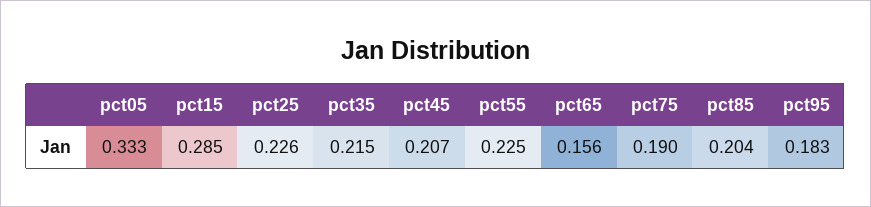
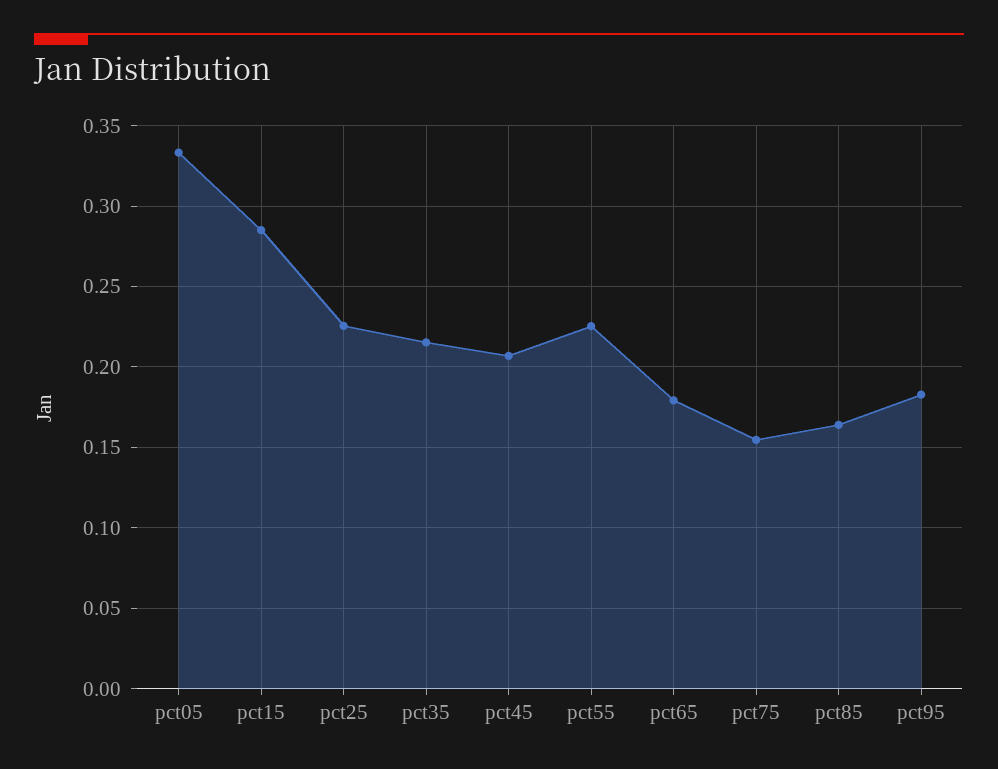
  {
    "pct05": 0.333,
    "pct15": 0.285,
    "pct25": 0.226,
    "pct35": 0.215,
    "pct45": 0.207,
    "pct55": 0.225,
-   "pct65": 0.156,
+   "pct65": 0.18,
-   "pct75": 0.19,
+   "pct75": 0.155,
-   "pct85": 0.204,
+   "pct85": 0.165,
    "pct95": 0.183
  }

